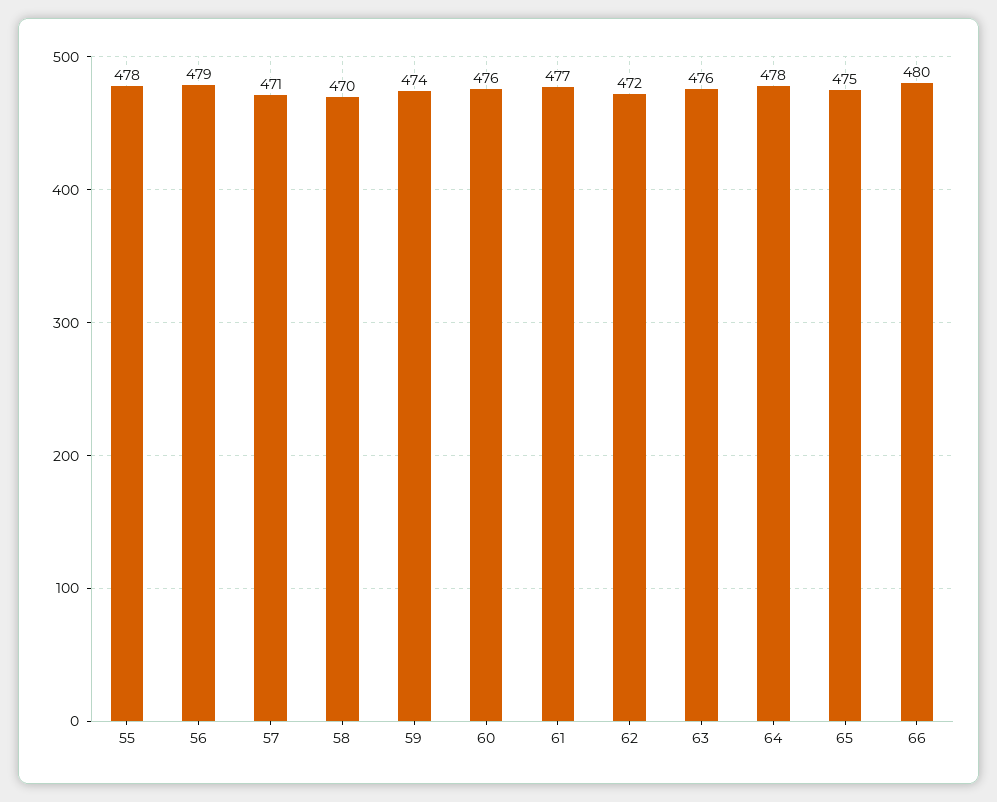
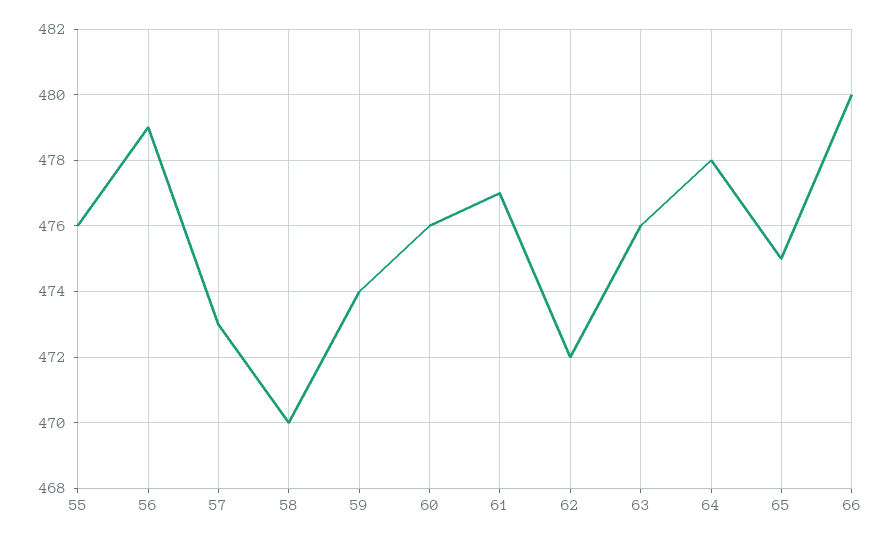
  {
-   "55": 478,
+   "55": 476,
    "56": 479,
-   "57": 471,
+   "57": 473,
    "58": 470,
    "59": 474,
    "60": 476,
    "61": 477,
    "62": 472,
    "63": 476,
    "64": 478,
    "65": 475,
    "66": 480
  }

